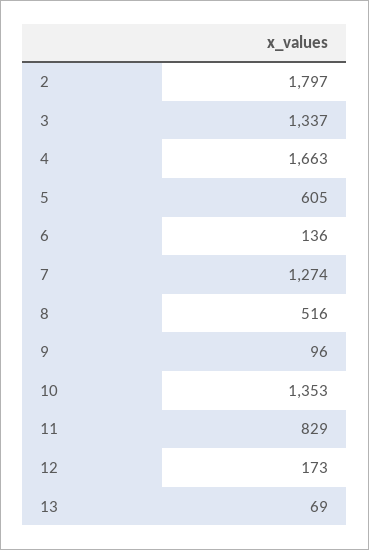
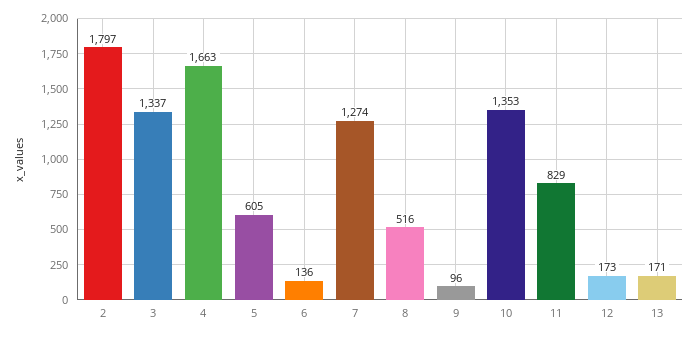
  {
    "2": 1797,
    "3": 1337,
    "4": 1663,
    "5": 605,
    "6": 136,
    "7": 1274,
    "8": 516,
    "9": 96,
    "10": 1353,
    "11": 829,
    "12": 173,
-   "13": 69
+   "13": 171
  }

